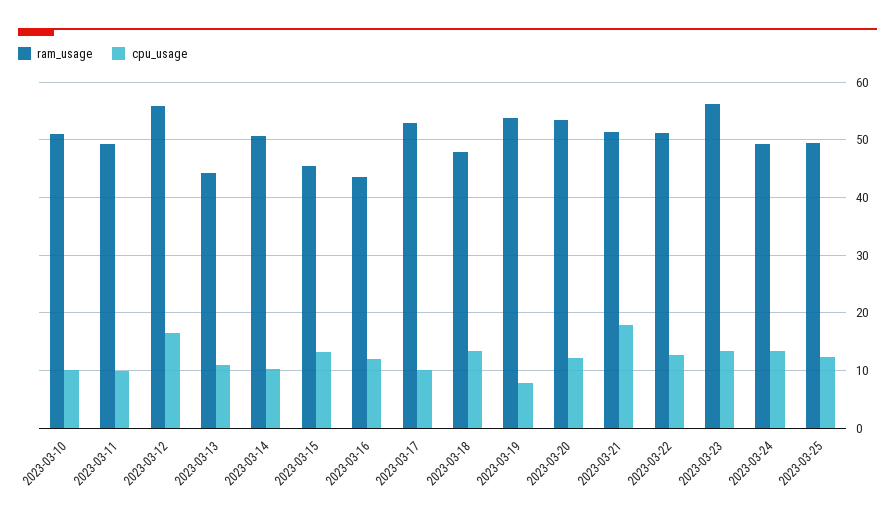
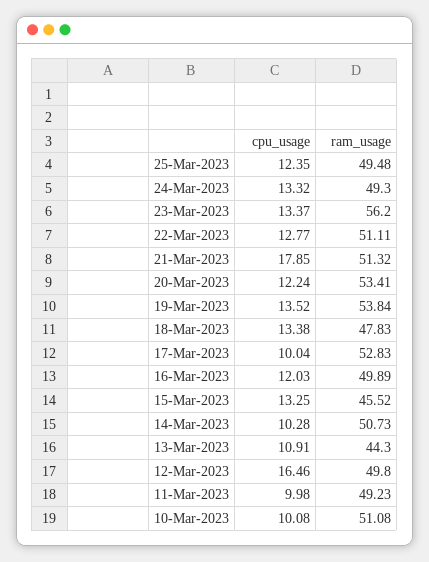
  {
    "ram_usage": {
      "2023-03-10": 51.08,
      "2023-03-11": 49.23,
-     "2023-03-12": 56,
+     "2023-03-12": 49.8,
      "2023-03-13": 44.3,
      "2023-03-14": 50.73,
      "2023-03-15": 45.52,
-     "2023-03-16": 44,
+     "2023-03-16": 49.89,
      "2023-03-17": 52.83,
      "2023-03-18": 47.83,
      "2023-03-19": 53.84,
      "2023-03-20": 53.41,
      "2023-03-21": 51.32,
      "2023-03-22": 51.11,
      "2023-03-23": 56.2,
      "2023-03-24": 49.3,
      "2023-03-25": 49.48
    },
    "cpu_usage": {
      "2023-03-10": 10.08,
      "2023-03-11": 9.98,
      "2023-03-12": 16.46,
      "2023-03-13": 10.91,
      "2023-03-14": 10.28,
      "2023-03-15": 13.25,
      "2023-03-16": 12.03,
      "2023-03-17": 10.04,
      "2023-03-18": 13.38,
-     "2023-03-19": 8,
+     "2023-03-19": 13.52,
      "2023-03-20": 12.24,
      "2023-03-21": 17.85,
      "2023-03-22": 12.77,
      "2023-03-23": 13.37,
      "2023-03-24": 13.32,
      "2023-03-25": 12.35
    }
  }

